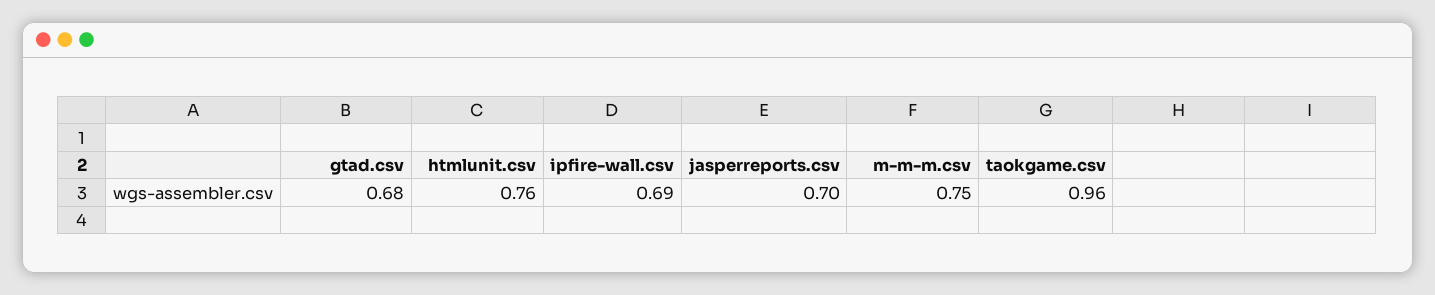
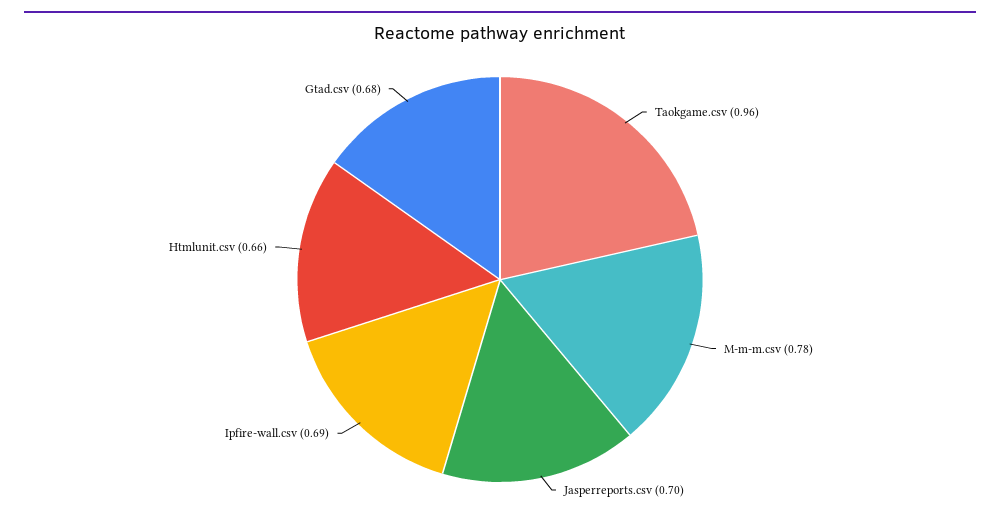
  {
    "gtad.csv": 0.68,
-   "htmlunit.csv": 0.76,
+   "htmlunit.csv": 0.66,
    "ipfire-wall.csv": 0.69,
    "jasperreports.csv": 0.7,
-   "m-m-m.csv": 0.75,
+   "m-m-m.csv": 0.78,
    "taokgame.csv": 0.96
  }

